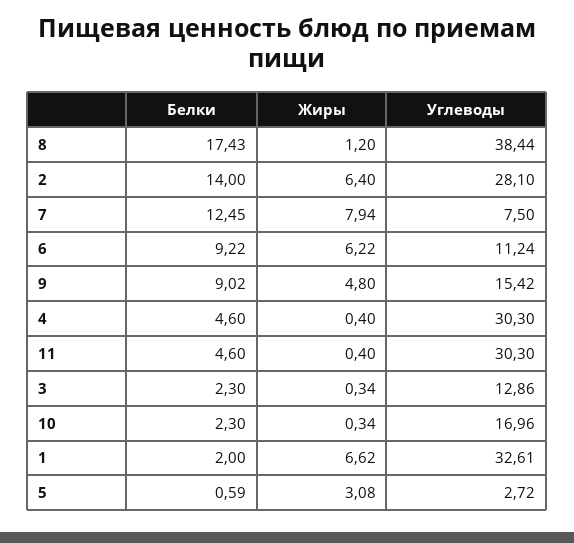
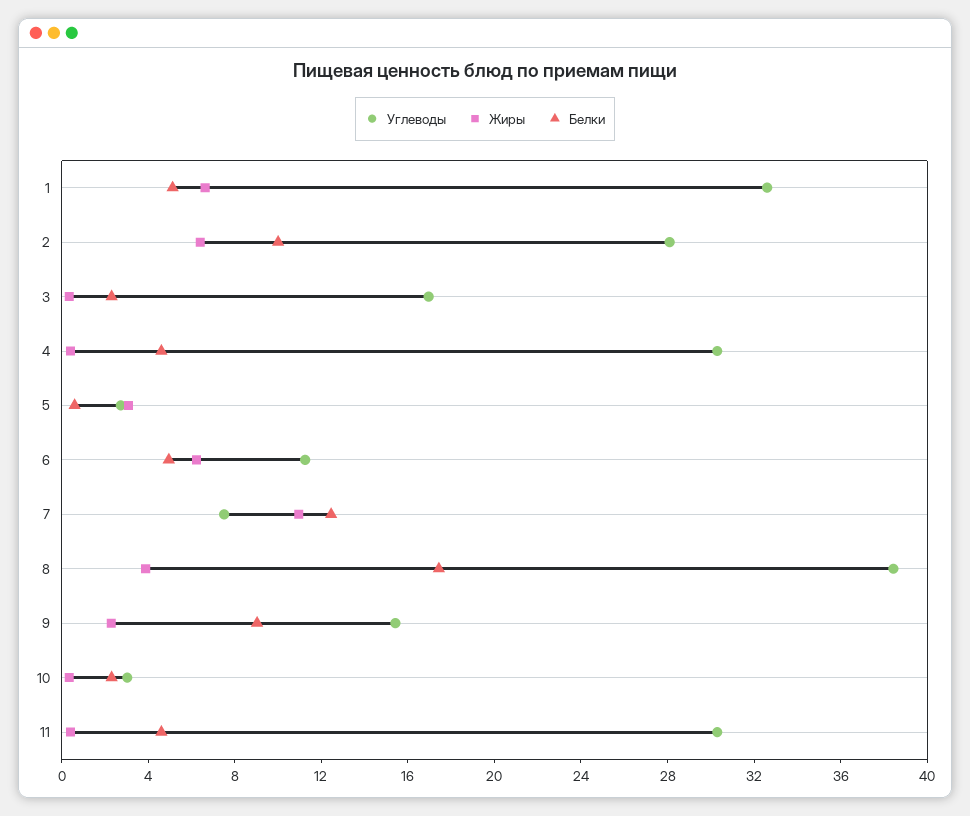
  {
    "Белки": {
      "8": 17.43,
-     "2": 14,
+     "2": 10,
      "7": 12.45,
-     "6": 9.22,
+     "6": 5,
      "9": 9.02,
      "4": 4.6,
      "11": 4.6,
      "3": 2.3,
      "10": 2.3,
-     "1": 2,
+     "1": 5,
      "5": 0.59
    },
    "Жиры": {
-     "8": 1.2,
+     "8": 4,
      "2": 6.4,
-     "7": 7.94,
+     "7": 11,
      "6": 6.22,
-     "9": 4.8,
+     "9": 2,
      "4": 0.4,
      "11": 0.4,
      "3": 0.34,
      "10": 0.34,
      "1": 6.62,
      "5": 3.08
    },
    "Углеводы": {
      "8": 38.44,
      "2": 28.1,
      "7": 7.5,
      "6": 11.24,
      "9": 15.42,
      "4": 30.3,
      "11": 30.3,
-     "3": 12.86,
+     "3": 17,
-     "10": 16.96,
+     "10": 3,
      "1": 32.61,
      "5": 2.72
    }
  }

